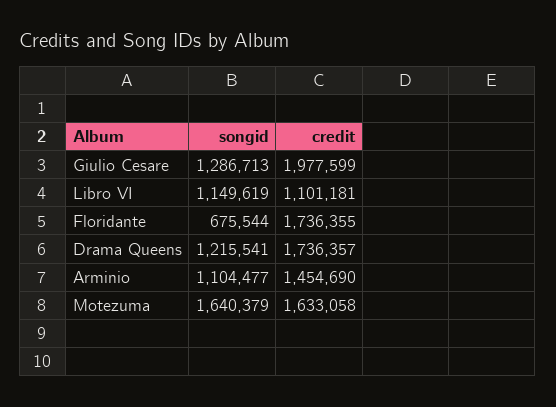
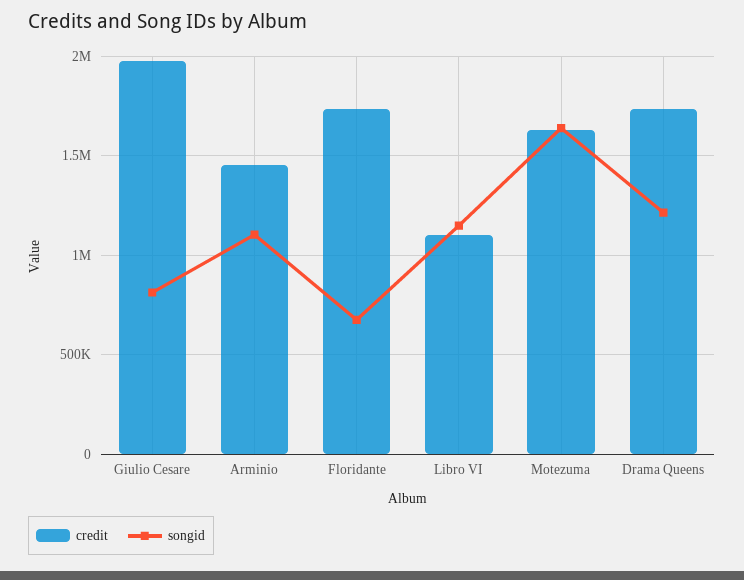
  {
    "songid": {
-     "Giulio Cesare": 1286713,
+     "Giulio Cesare": 800000,
      "Libro VI": 1149619,
      "Floridante": 675544,
      "Drama Queens": 1215541,
      "Arminio": 1104477,
      "Motezuma": 1640379
    },
    "credit": {
      "Giulio Cesare": 1977599,
      "Libro VI": 1101181,
      "Floridante": 1736355,
      "Drama Queens": 1736357,
      "Arminio": 1454690,
      "Motezuma": 1633058
    }
  }

